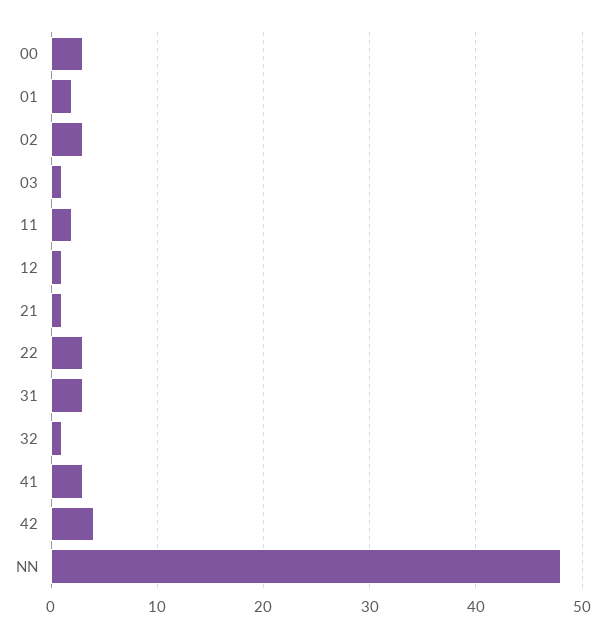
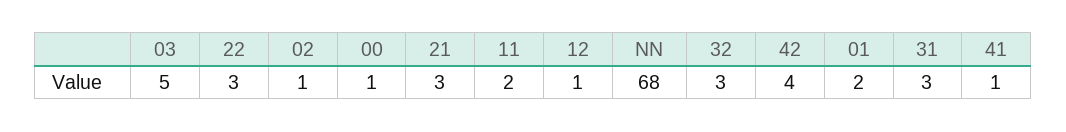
  {
-   "00": 3,
+   "00": 1,
    "01": 2,
-   "02": 3,
+   "02": 1,
-   "03": 1,
+   "03": 5,
    "11": 2,
    "12": 1,
-   "21": 1,
+   "21": 3,
    "22": 3,
    "31": 3,
-   "32": 1,
+   "32": 3,
-   "41": 3,
+   "41": 1,
    "42": 4,
-   "NN": 48
+   "NN": 68
  }

